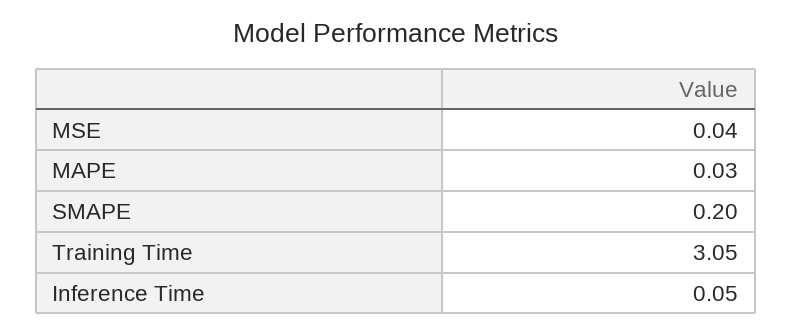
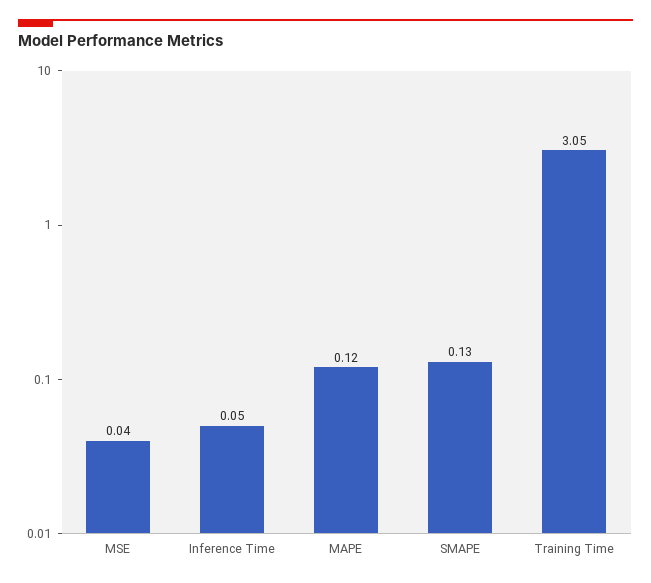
  {
    "MSE": 0.04,
-   "MAPE": 0.03,
+   "MAPE": 0.12,
-   "SMAPE": 0.2,
+   "SMAPE": 0.13,
    "Training Time": 3.05,
    "Inference Time": 0.05
  }

